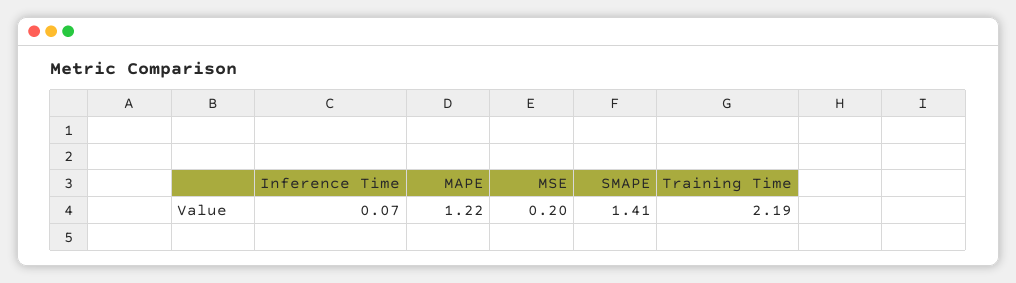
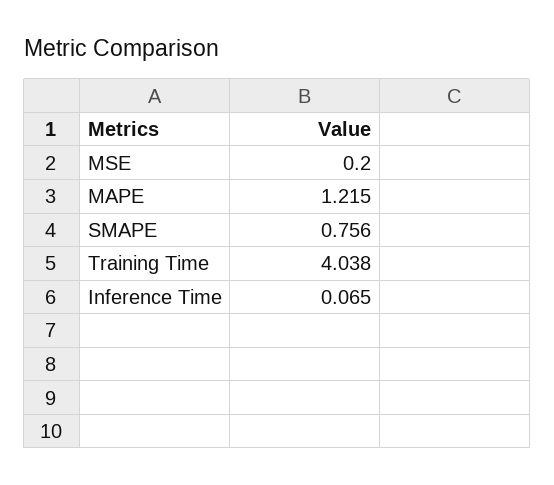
  {
    "Inference Time": 0.065,
    "MAPE": 1.215,
    "MSE": 0.2,
-   "SMAPE": 1.41,
+   "SMAPE": 0.756,
-   "Training Time": 2.19
+   "Training Time": 4.038
  }

